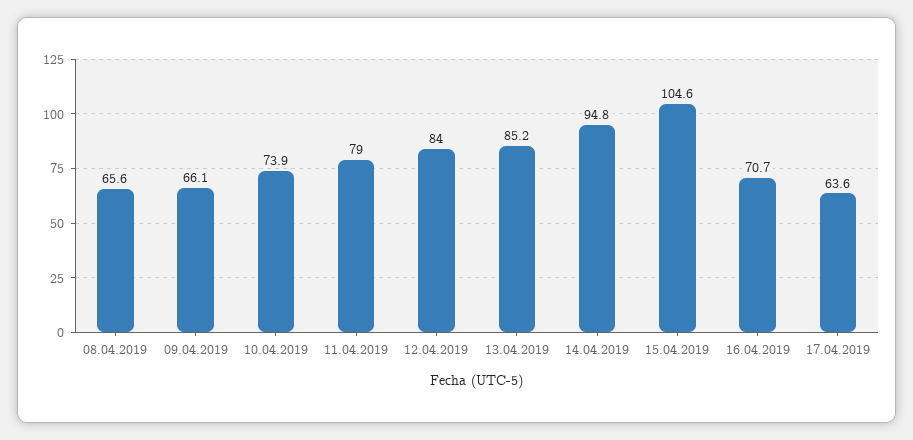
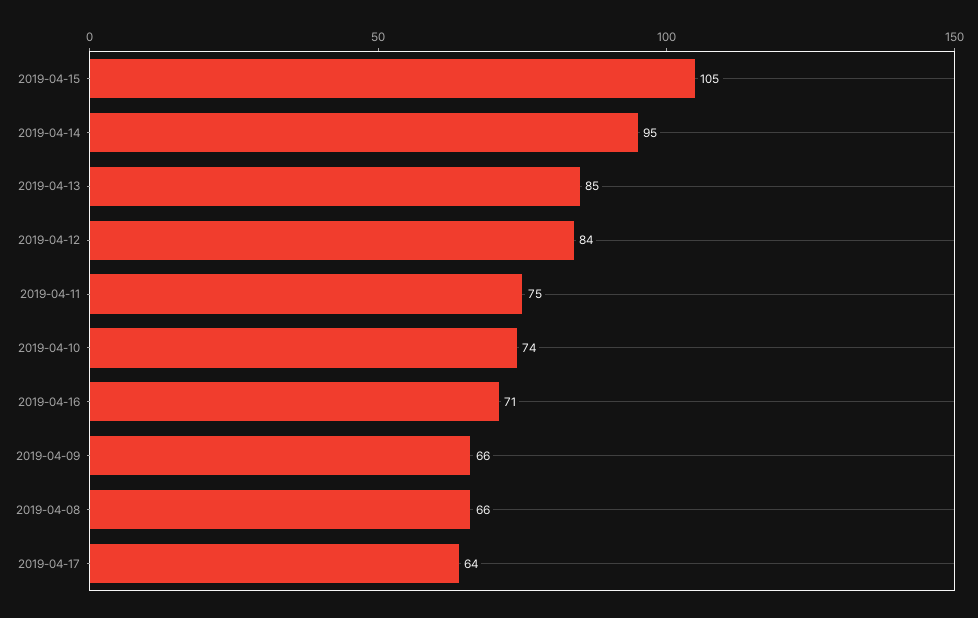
  {
    "08.04.2019": 65.6,
    "09.04.2019": 66.1,
    "10.04.2019": 73.9,
-   "11.04.2019": 79,
+   "11.04.2019": 75,
    "12.04.2019": 84,
    "13.04.2019": 85.2,
    "14.04.2019": 94.8,
    "15.04.2019": 104.6,
    "16.04.2019": 70.7,
    "17.04.2019": 63.6
  }

